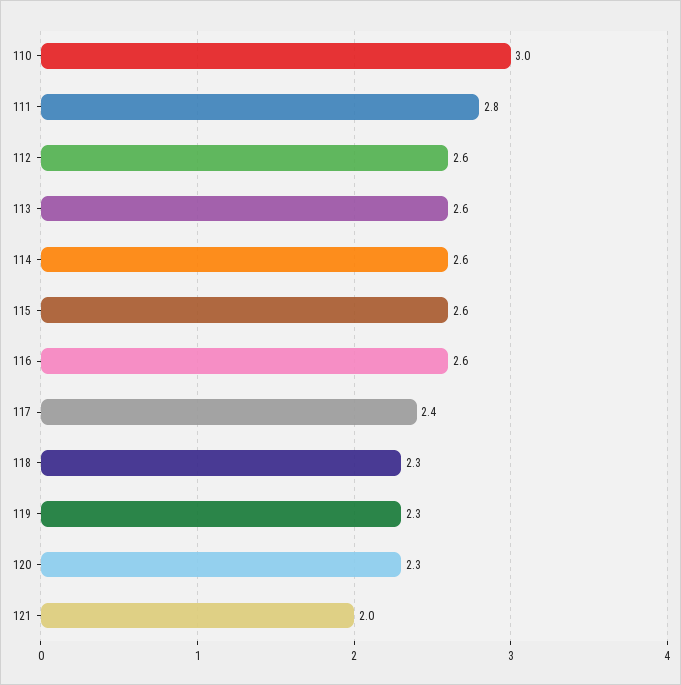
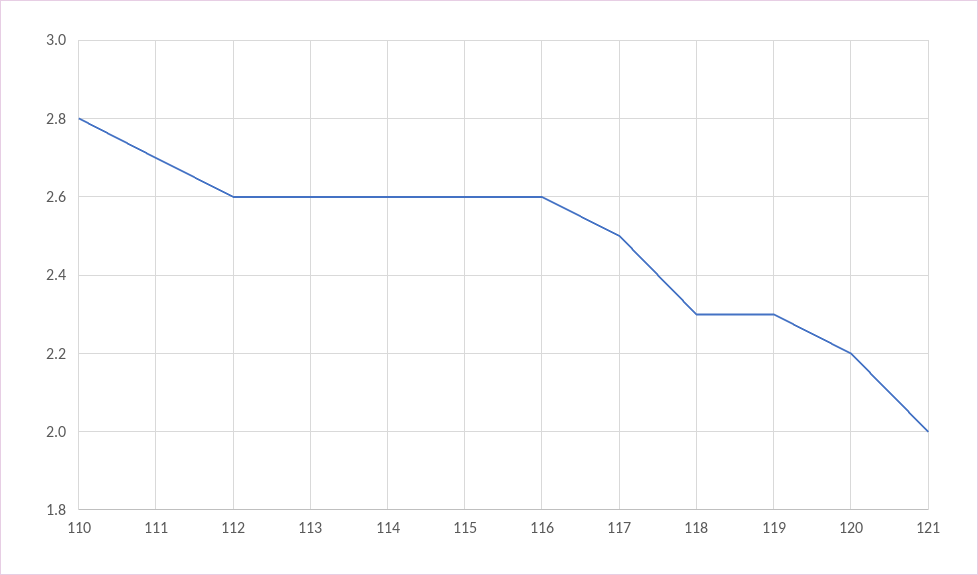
  {
-   "110": 3,
+   "110": 2.8,
-   "111": 2.8,
+   "111": 2.7,
    "112": 2.6,
    "113": 2.6,
    "114": 2.6,
    "115": 2.6,
    "116": 2.6,
-   "117": 2.4,
+   "117": 2.5,
    "118": 2.3,
    "119": 2.3,
-   "120": 2.3,
+   "120": 2.2,
    "121": 2
  }

